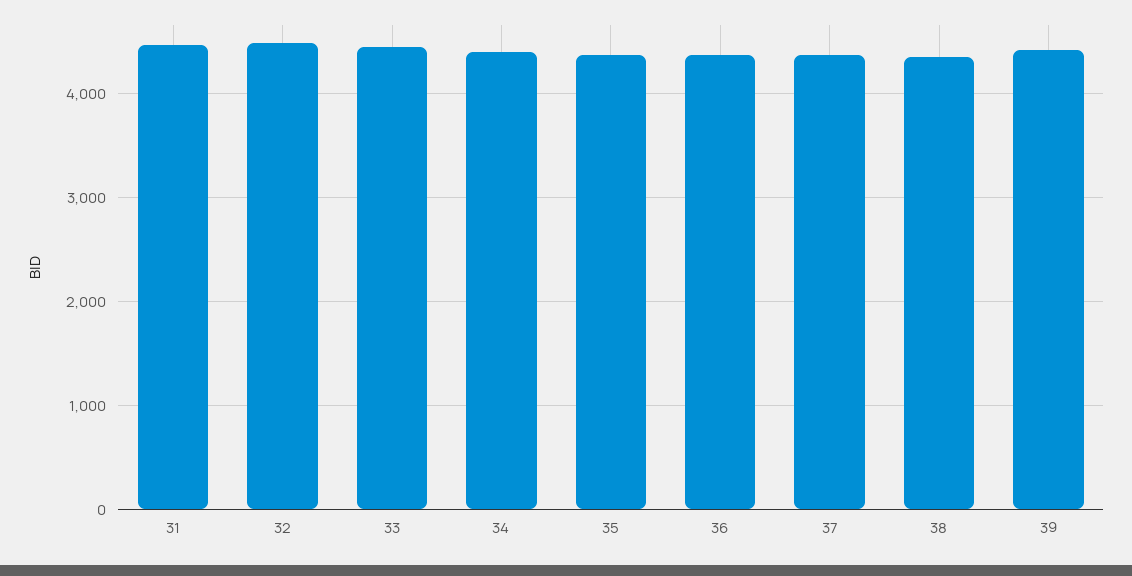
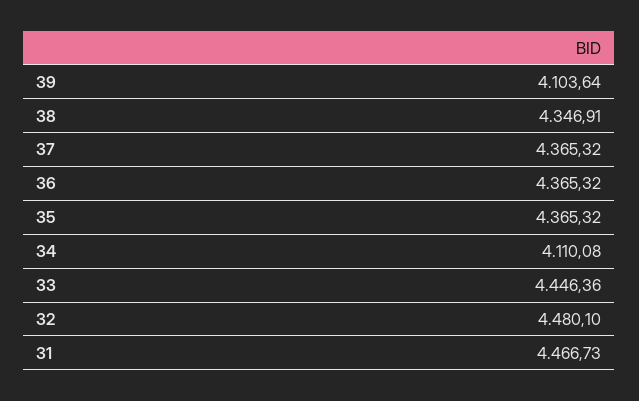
  {
    "31": 4466.73,
    "32": 4480.1,
    "33": 4446.36,
-   "34": 4400,
+   "34": 4110.08,
    "35": 4365.32,
    "36": 4365.32,
    "37": 4365.32,
    "38": 4346.91,
-   "39": 4400
+   "39": 4103.64
  }

